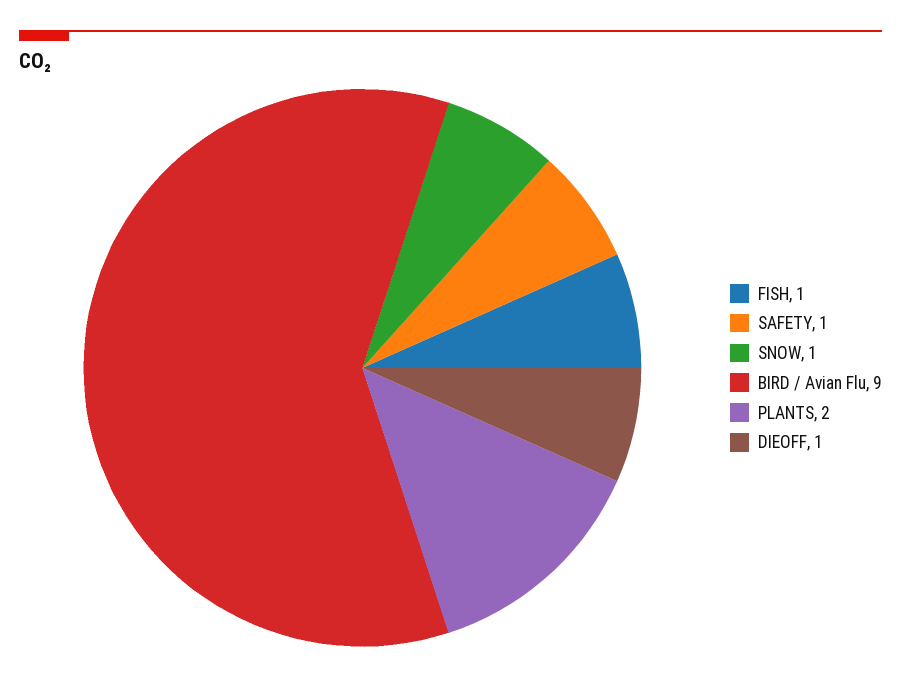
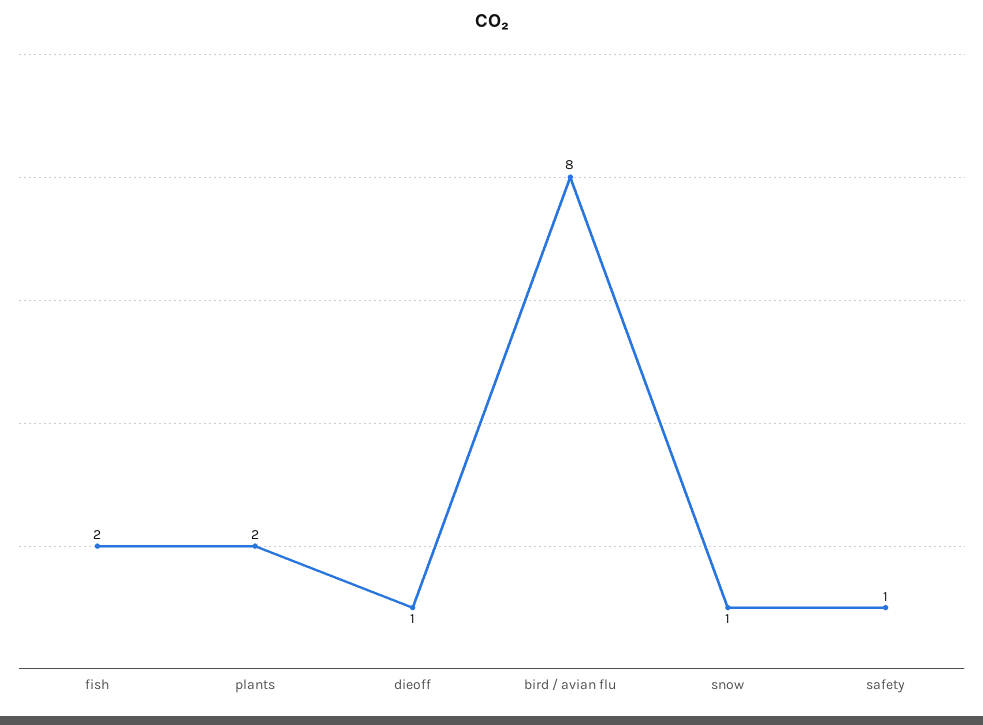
  {
-   "FISH": 1,
+   "FISH": 2,
    "SAFETY": 1,
    "SNOW": 1,
-   "BIRD / Avian Flu": 9,
+   "BIRD / Avian Flu": 8,
    "PLANTS": 2,
    "DIEOFF": 1
  }

